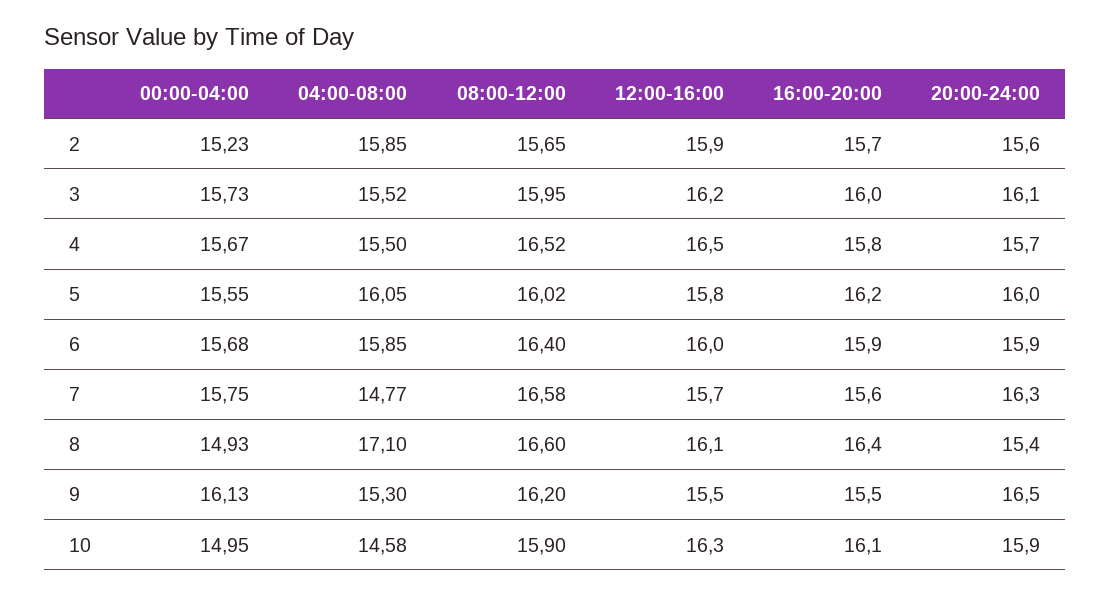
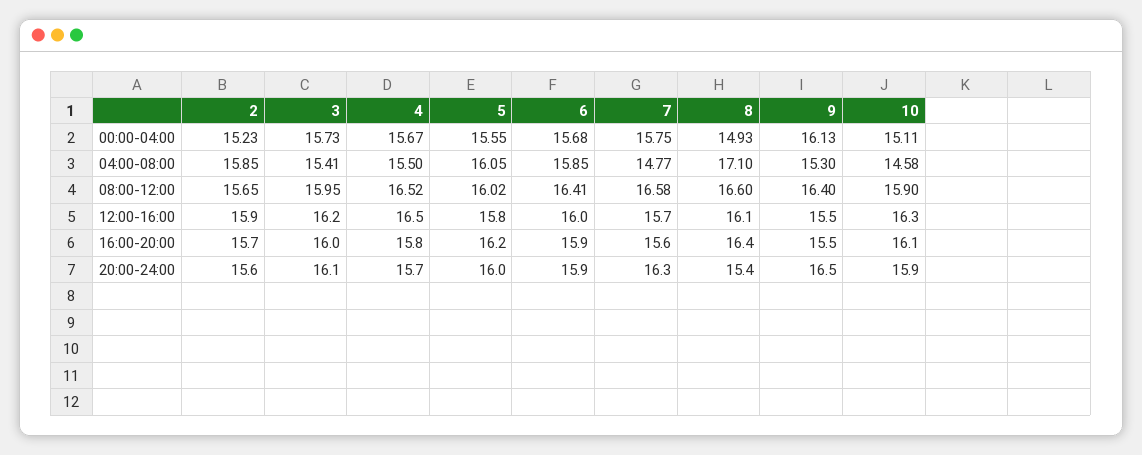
  {
    "00:00-04:00": {
      "2": 15.23,
      "3": 15.73,
      "4": 15.67,
      "5": 15.55,
      "6": 15.68,
      "7": 15.75,
      "8": 14.93,
      "9": 16.13,
-     "10": 14.95
+     "10": 15.11
    },
    "04:00-08:00": {
      "2": 15.85,
-     "3": 15.52,
+     "3": 15.41,
      "4": 15.5,
      "5": 16.05,
      "6": 15.85,
      "7": 14.77,
      "8": 17.1,
      "9": 15.3,
      "10": 14.58
    },
    "08:00-12:00": {
      "2": 15.65,
      "3": 15.95,
      "4": 16.52,
      "5": 16.02,
-     "6": 16.4,
+     "6": 16.41,
      "7": 16.58,
      "8": 16.6,
-     "9": 16.2,
+     "9": 16.4,
      "10": 15.9
    },
    "12:00-16:00": {
      "2": 15.9,
      "3": 16.2,
      "4": 16.5,
      "5": 15.8,
      "6": 16,
      "7": 15.7,
      "8": 16.1,
      "9": 15.5,
      "10": 16.3
    },
    "16:00-20:00": {
      "2": 15.7,
      "3": 16,
      "4": 15.8,
      "5": 16.2,
      "6": 15.9,
      "7": 15.6,
      "8": 16.4,
      "9": 15.5,
      "10": 16.1
    },
    "20:00-24:00": {
      "2": 15.6,
      "3": 16.1,
      "4": 15.7,
      "5": 16,
      "6": 15.9,
      "7": 16.3,
      "8": 15.4,
      "9": 16.5,
      "10": 15.9
    }
  }

